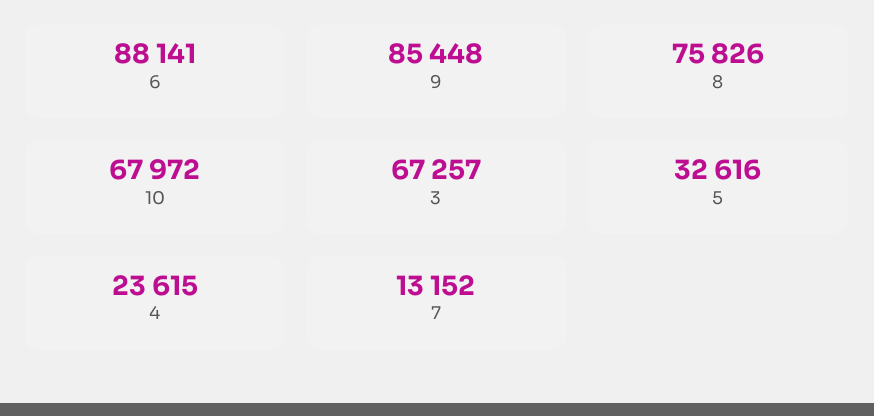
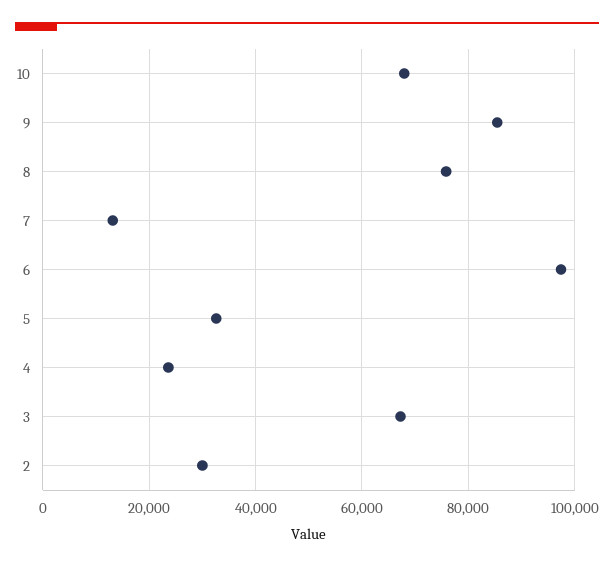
  {
-   "6": 88141,
+   "6": 98000,
    "9": 85448,
    "8": 75826,
    "10": 67972,
    "3": 67257,
    "5": 32616,
    "4": 23615,
-   "7": 13152
+   "7": 13152,
+   "2": 30000
  }

